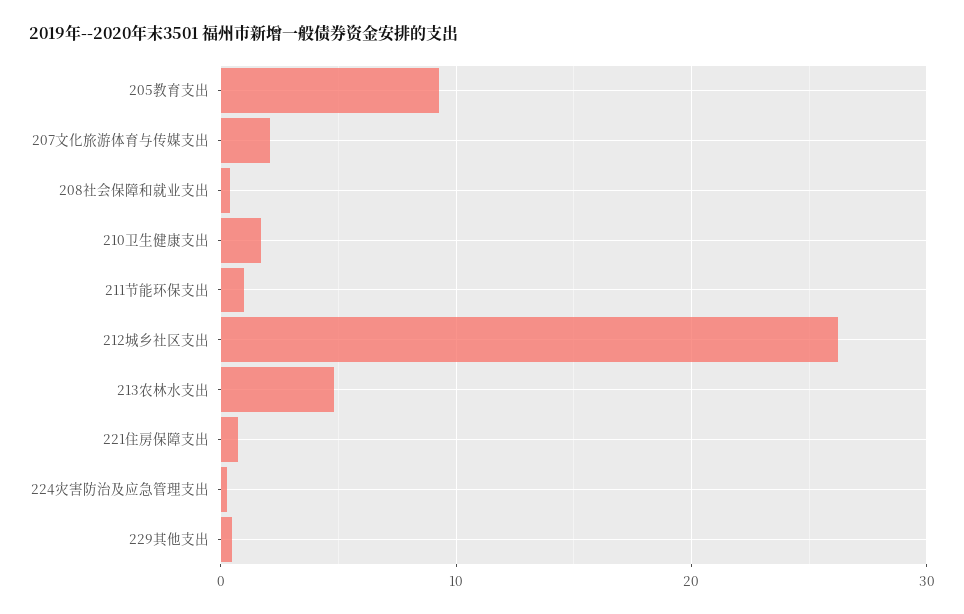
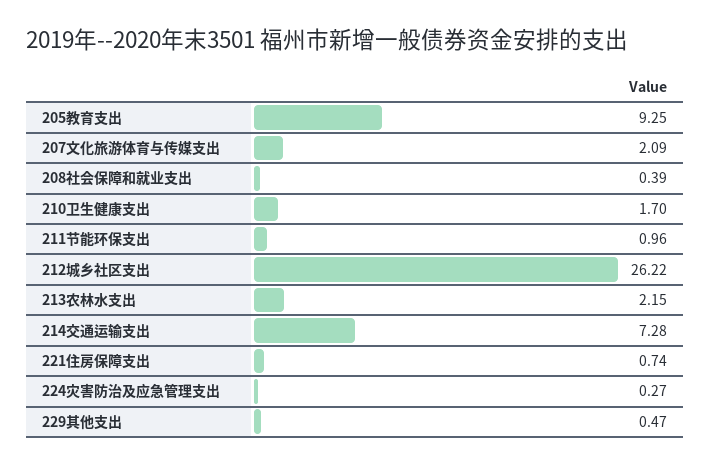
  {
    "205教育支出": 9.25,
    "207文化旅游体育与传媒支出": 2.09,
    "208社会保障和就业支出": 0.39,
    "210卫生健康支出": 1.7,
    "211节能环保支出": 0.96,
    "212城乡社区支出": 26.22,
-   "213农林水支出": 5,
+   "213农林水支出": 2.15,
    "221住房保障支出": 0.74,
    "224灾害防治及应急管理支出": 0.27,
-   "229其他支出": 0.47
+   "229其他支出": 0.47,
+   "214交通运输支出": 7.28
  }

